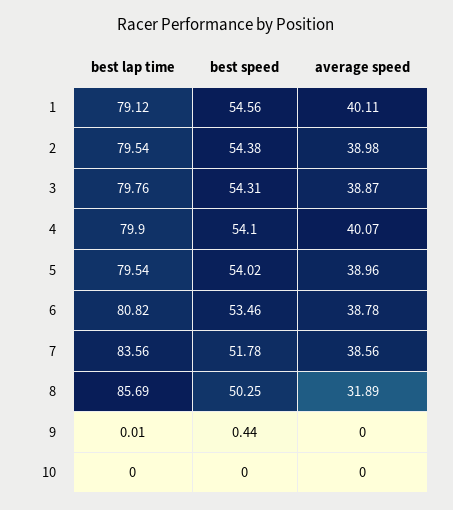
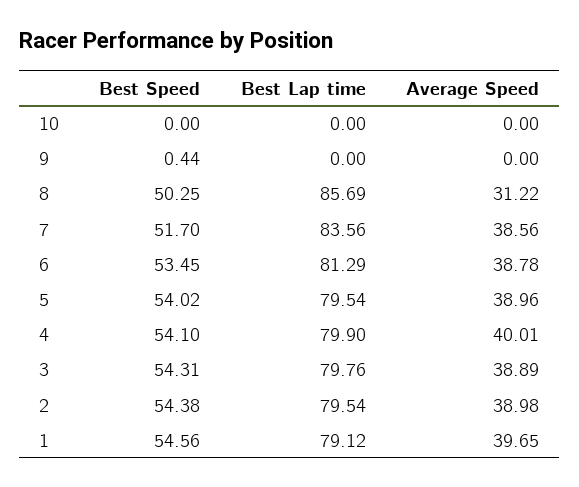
  {
    "best lap time": {
      "1": 79.12,
      "2": 79.54,
      "3": 79.76,
      "4": 79.9,
      "5": 79.54,
-     "6": 80.82,
+     "6": 81.29,
      "7": 83.56,
      "8": 85.69,
-     "9": 0.01,
+     "9": 0,
      "10": 0
    },
    "best speed": {
      "1": 54.56,
      "2": 54.38,
      "3": 54.31,
      "4": 54.1,
      "5": 54.02,
-     "6": 53.46,
+     "6": 53.45,
-     "7": 51.78,
+     "7": 51.7,
      "8": 50.25,
      "9": 0.44,
      "10": 0
    },
    "average speed": {
-     "1": 40.11,
+     "1": 39.65,
      "2": 38.98,
-     "3": 38.87,
+     "3": 38.89,
-     "4": 40.07,
+     "4": 40.01,
      "5": 38.96,
      "6": 38.78,
      "7": 38.56,
-     "8": 31.89,
+     "8": 31.22,
      "9": 0,
      "10": 0
    }
  }

